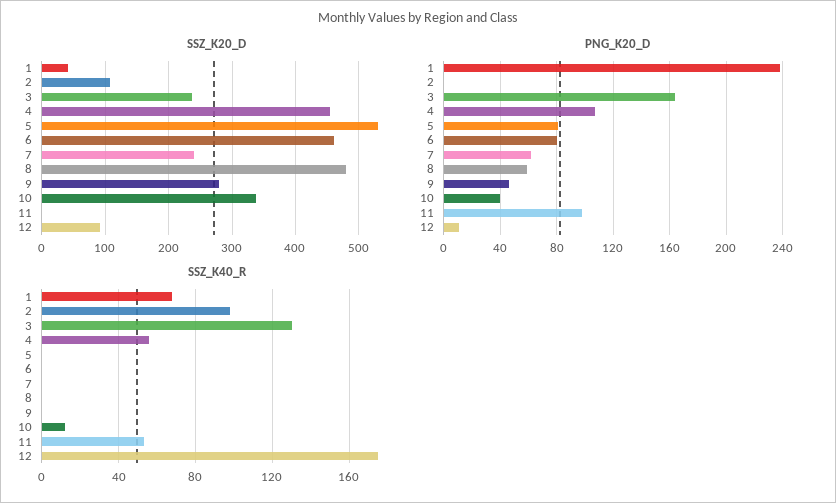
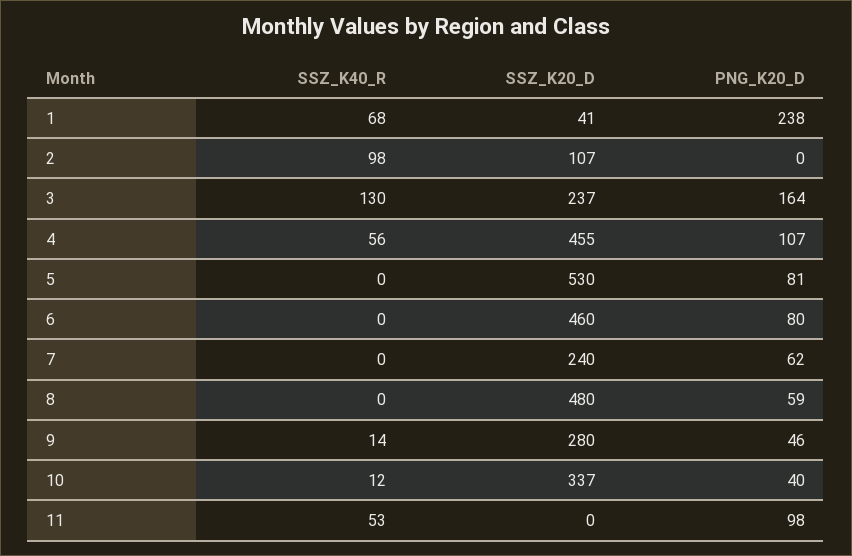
  {
    "SSZ_K20_D": {
      "1": 41,
      "2": 107,
      "3": 237,
      "4": 455,
      "5": 530,
      "6": 460,
      "7": 240,
      "8": 480,
      "9": 280,
      "10": 337,
-     "11": 0,
+     "11": 0
-     "12": 90
    },
    "PNG_K20_D": {
      "1": 238,
      "2": 0,
      "3": 164,
      "4": 107,
      "5": 81,
      "6": 80,
      "7": 62,
      "8": 59,
      "9": 46,
      "10": 40,
-     "11": 98,
+     "11": 98
-     "12": 10
    },
    "SSZ_K40_R": {
      "1": 68,
      "2": 98,
      "3": 130,
      "4": 56,
      "5": 0,
      "6": 0,
      "7": 0,
      "8": 0,
-     "9": 0,
+     "9": 14,
      "10": 12,
-     "11": 53,
+     "11": 53
-     "12": 175
    }
  }

